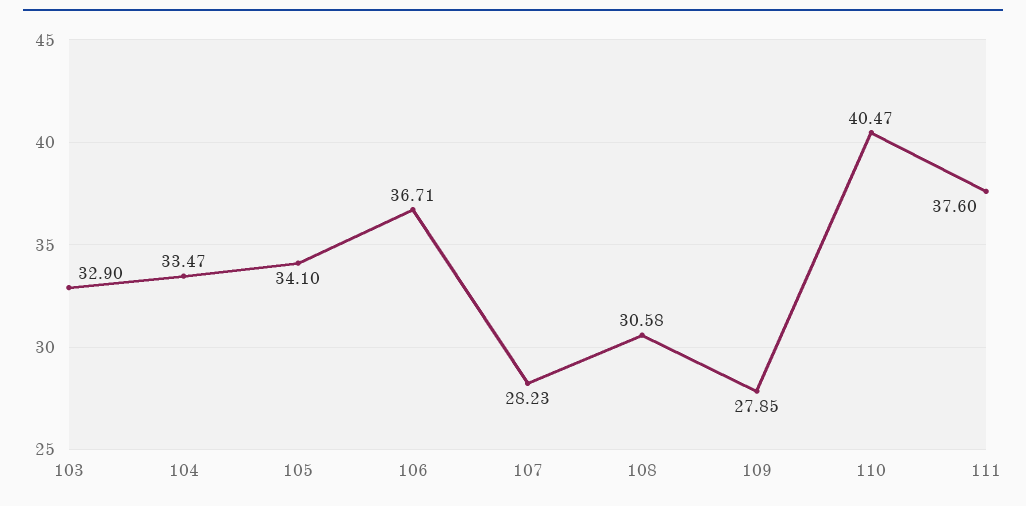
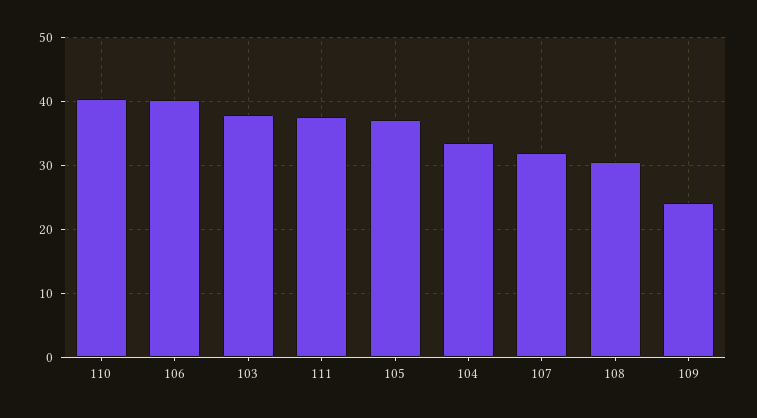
  {
-   "103": 32.9,
+   "103": 38,
    "104": 33.47,
-   "105": 34.1,
+   "105": 37,
-   "106": 36.71,
+   "106": 40,
-   "107": 28.23,
+   "107": 32,
    "108": 30.58,
-   "109": 27.85,
+   "109": 24,
    "110": 40.47,
    "111": 37.6
  }

